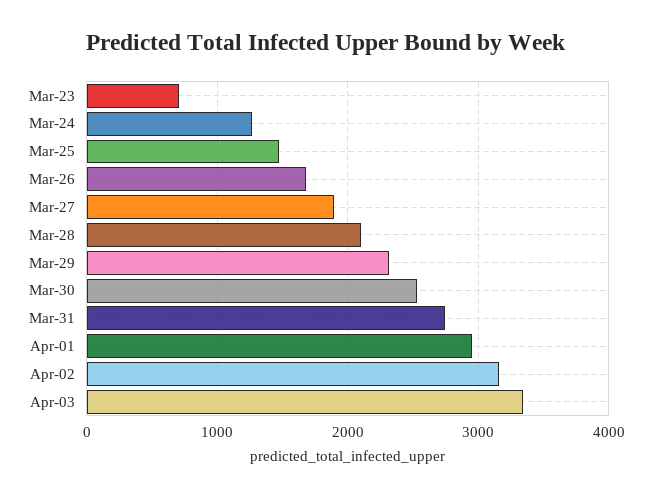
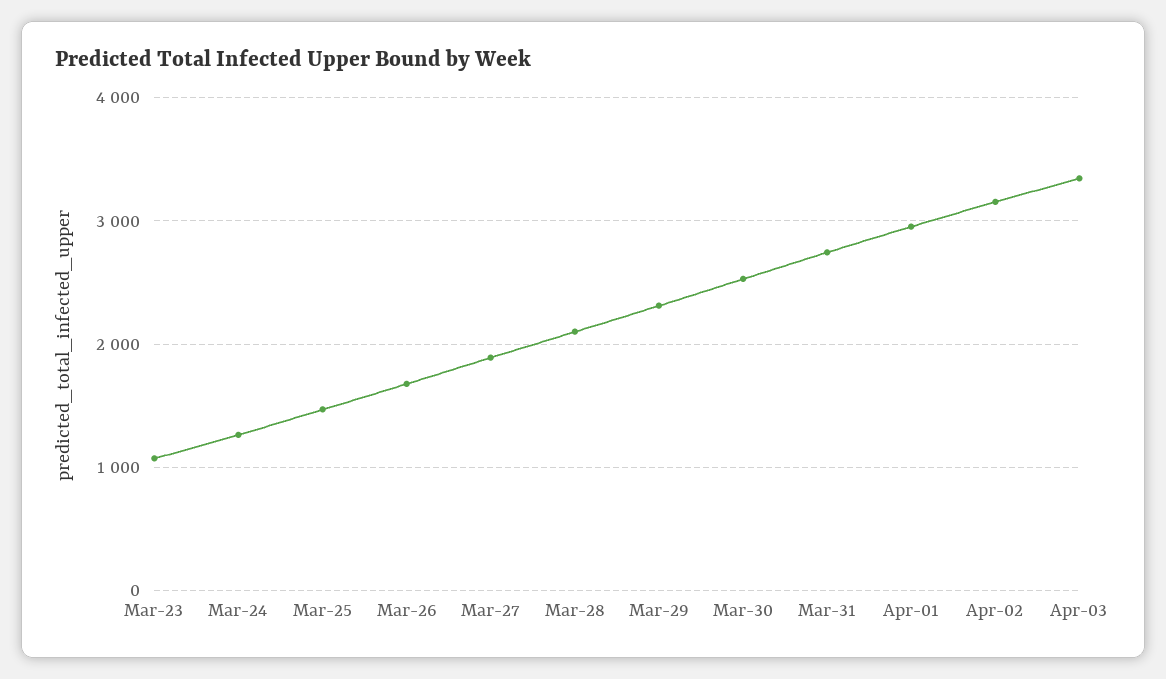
  {
-   "Mar-23": 700,
+   "Mar-23": 1100,
    "Mar-24": 1300,
    "Mar-25": 1500,
    "Mar-26": 1700,
    "Mar-27": 1900,
    "Mar-28": 2100,
    "Mar-29": 2300,
    "Mar-30": 2500,
    "Mar-31": 2700,
    "Apr-01": 3000,
    "Apr-02": 3200,
    "Apr-03": 3300
  }

